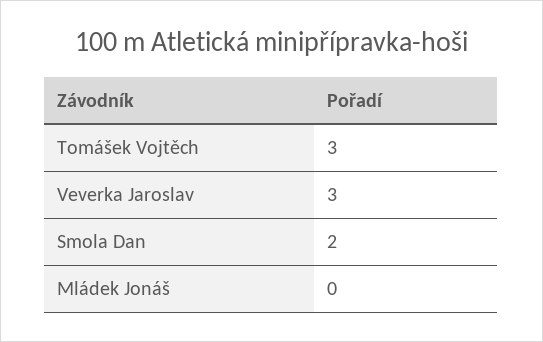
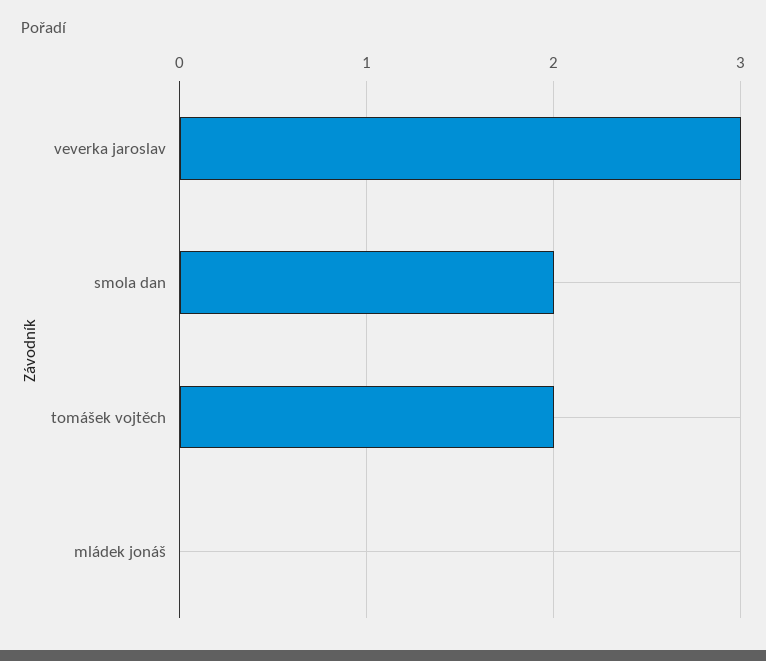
  {
-   "Tomášek Vojtěch": 3,
+   "Tomášek Vojtěch": 2,
    "Veverka Jaroslav": 3,
    "Smola Dan": 2,
    "Mládek Jonáš": 0
  }

